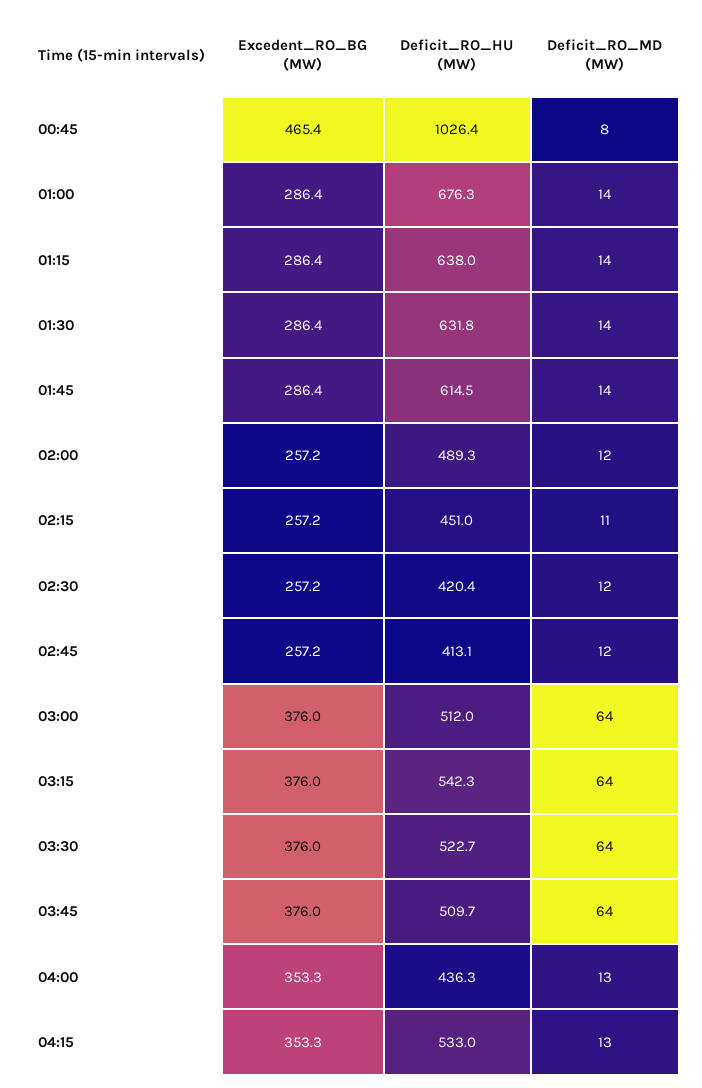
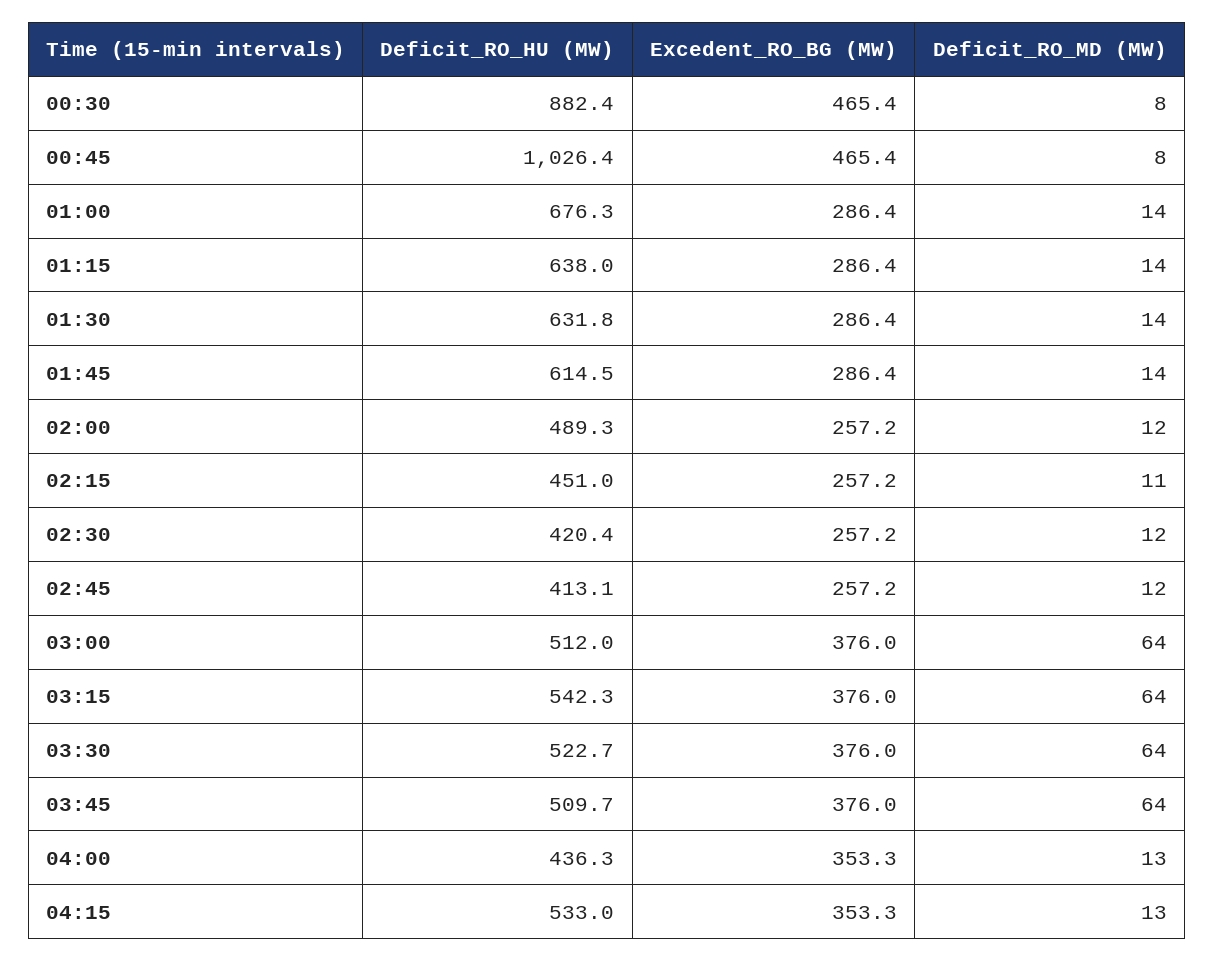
  {
    "Excedent_RO_BG (MW)": {
      "00:45": 465.4,
      "01:00": 286.4,
      "01:15": 286.4,
      "01:30": 286.4,
      "01:45": 286.4,
      "02:00": 257.2,
      "02:15": 257.2,
      "02:30": 257.2,
      "02:45": 257.2,
      "03:00": 376,
      "03:15": 376,
      "03:30": 376,
      "03:45": 376,
      "04:00": 353.3,
-     "04:15": 353.3
+     "04:15": 353.3,
+     "00:30": 465.4
    },
    "Deficit_RO_HU (MW)": {
      "00:45": 1026.4,
      "01:00": 676.3,
      "01:15": 638,
      "01:30": 631.8,
      "01:45": 614.5,
      "02:00": 489.3,
      "02:15": 451,
      "02:30": 420.4,
      "02:45": 413.1,
      "03:00": 512,
      "03:15": 542.3,
      "03:30": 522.7,
      "03:45": 509.7,
      "04:00": 436.3,
-     "04:15": 533
+     "04:15": 533,
+     "00:30": 882.4
    },
    "Deficit_RO_MD (MW)": {
      "00:45": 8,
      "01:00": 14,
      "01:15": 14,
      "01:30": 14,
      "01:45": 14,
      "02:00": 12,
      "02:15": 11,
      "02:30": 12,
      "02:45": 12,
      "03:00": 64,
      "03:15": 64,
      "03:30": 64,
      "03:45": 64,
      "04:00": 13,
-     "04:15": 13
+     "04:15": 13,
+     "00:30": 8
    }
  }

